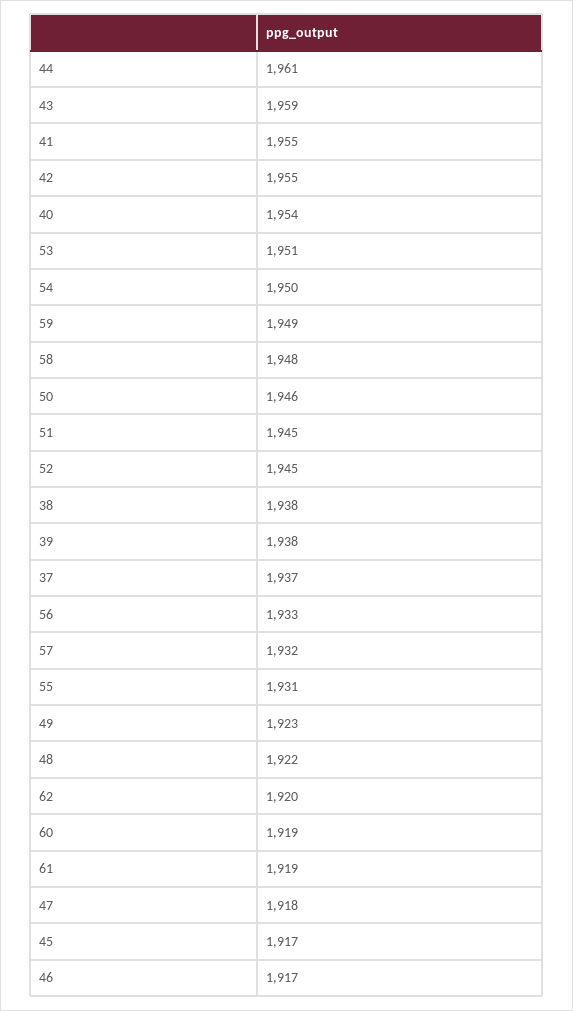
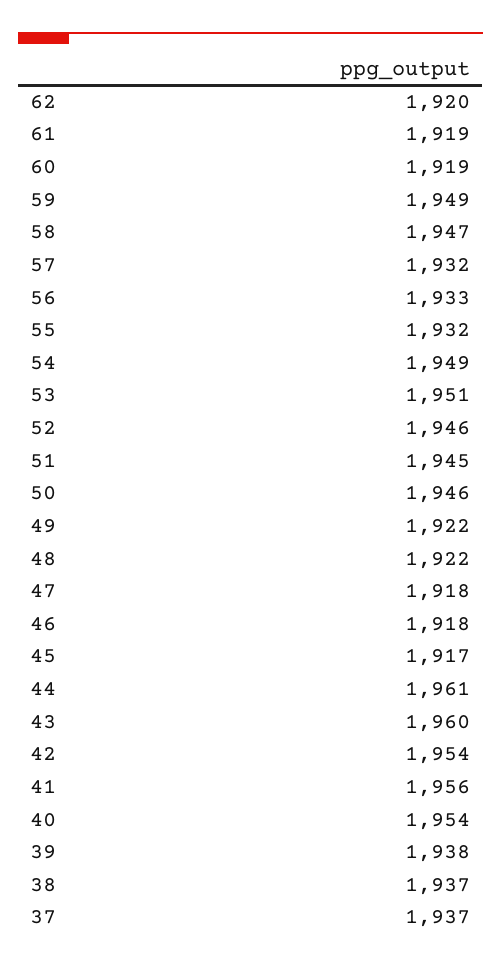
  {
    "44": 1961,
-   "43": 1959,
+   "43": 1960,
-   "41": 1955,
+   "41": 1956,
-   "42": 1955,
+   "42": 1954,
    "40": 1954,
    "53": 1951,
-   "54": 1950,
+   "54": 1949,
    "59": 1949,
-   "58": 1948,
+   "58": 1947,
    "50": 1946,
    "51": 1945,
-   "52": 1945,
+   "52": 1946,
-   "38": 1938,
+   "38": 1937,
    "39": 1938,
    "37": 1937,
    "56": 1933,
    "57": 1932,
-   "55": 1931,
+   "55": 1932,
-   "49": 1923,
+   "49": 1922,
    "48": 1922,
    "62": 1920,
    "60": 1919,
    "61": 1919,
    "47": 1918,
    "45": 1917,
-   "46": 1917
+   "46": 1918
  }

